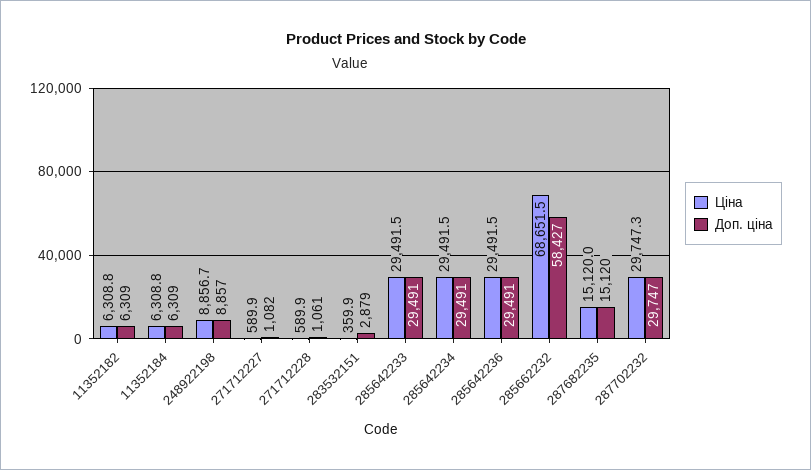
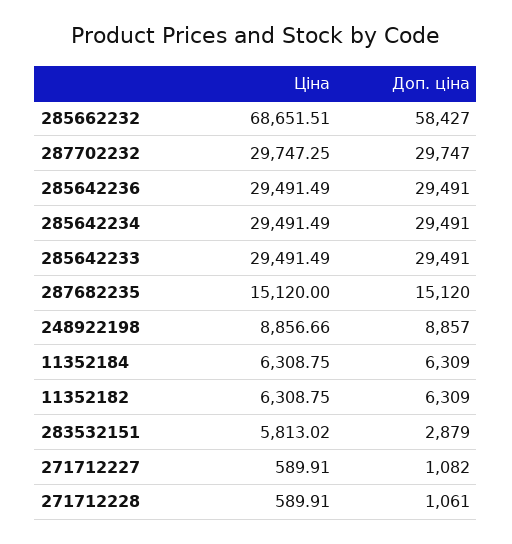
  {
    "Ціна": {
      "11352182": 6308.75,
      "11352184": 6308.75,
      "248922198": 8856.66,
      "271712227": 589.91,
      "271712228": 589.91,
-     "283532151": 359.9,
+     "283532151": 5813.02,
      "285642233": 29491.49,
      "285642234": 29491.49,
      "285642236": 29491.49,
      "285662232": 68651.51,
      "287682235": 15120,
      "287702232": 29747.25
    },
    "Доп. ціна": {
      "11352182": 6309,
      "11352184": 6309,
      "248922198": 8857,
      "271712227": 1082,
      "271712228": 1061,
      "283532151": 2879,
      "285642233": 29491,
      "285642234": 29491,
      "285642236": 29491,
      "285662232": 58427,
      "287682235": 15120,
      "287702232": 29747
    }
  }

